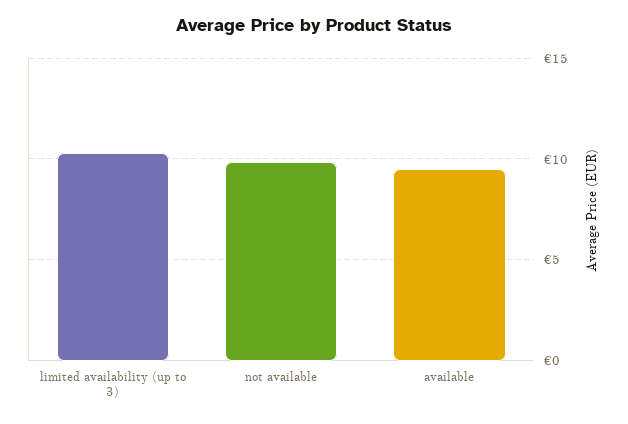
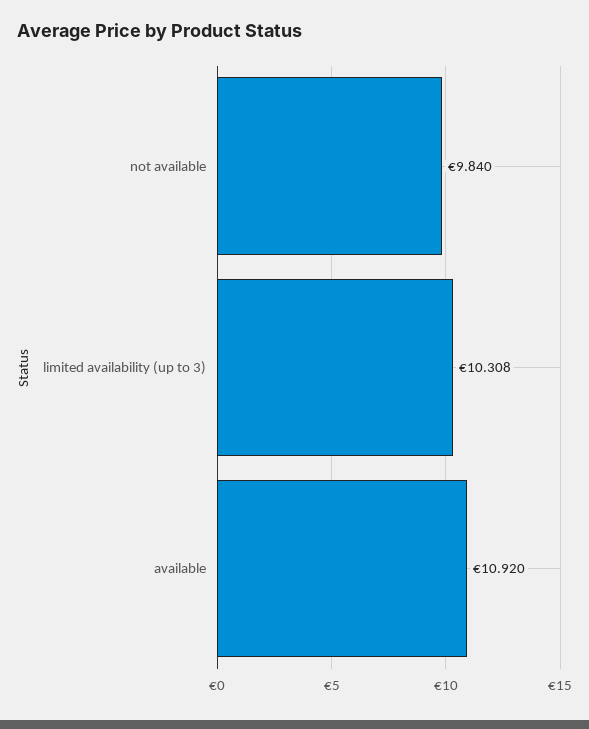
  {
    "limited availability (up to 3)": 10.308,
    "not available": 9.84,
-   "available": 9.5
+   "available": 10.92
  }

